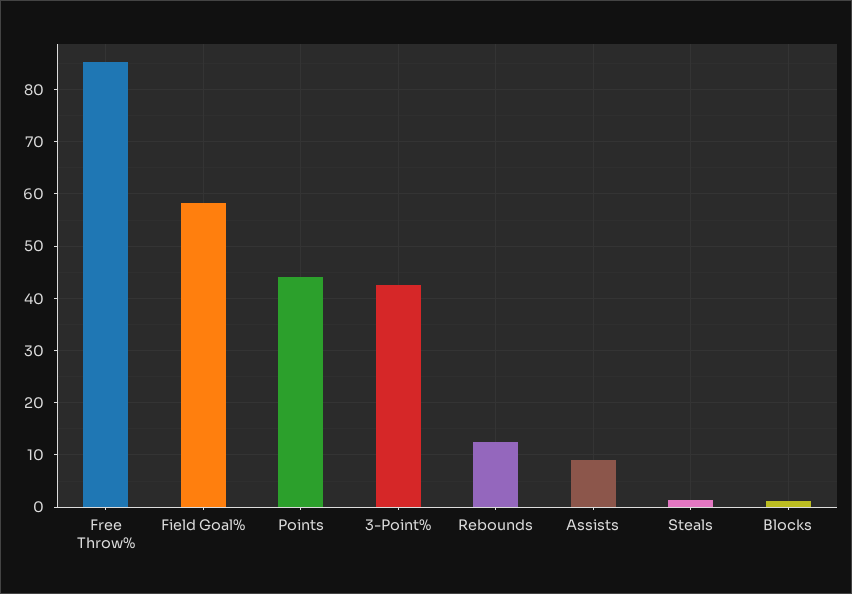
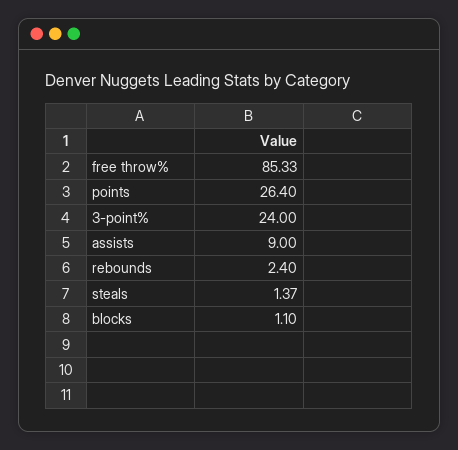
  {
    "Free Throw%": 85.33,
-   "Field Goal%": 58,
-   "Points": 44,
+   "Points": 26.4,
-   "3-Point%": 42,
+   "3-Point%": 24,
-   "Rebounds": 12,
+   "Rebounds": 2.4,
    "Assists": 9,
    "Steals": 1.37,
    "Blocks": 1.1
  }

